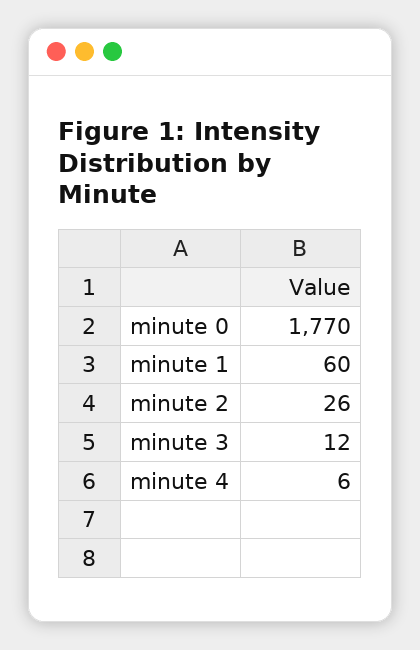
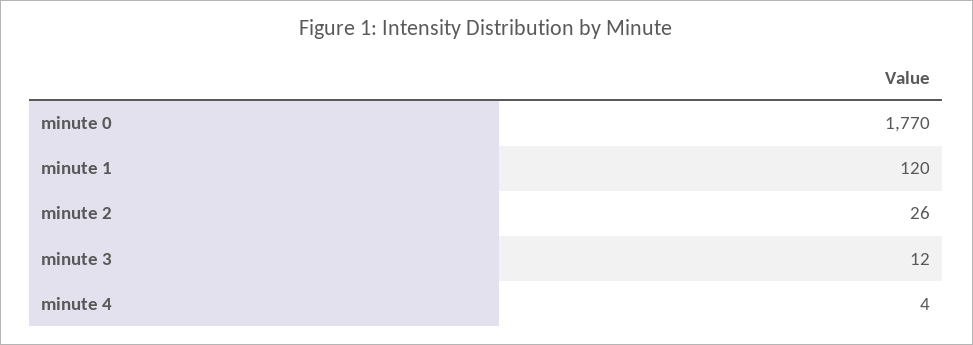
  {
    "minute 0": 1770,
-   "minute 1": 60,
+   "minute 1": 120,
    "minute 2": 26,
    "minute 3": 12,
-   "minute 4": 6
+   "minute 4": 4
  }

